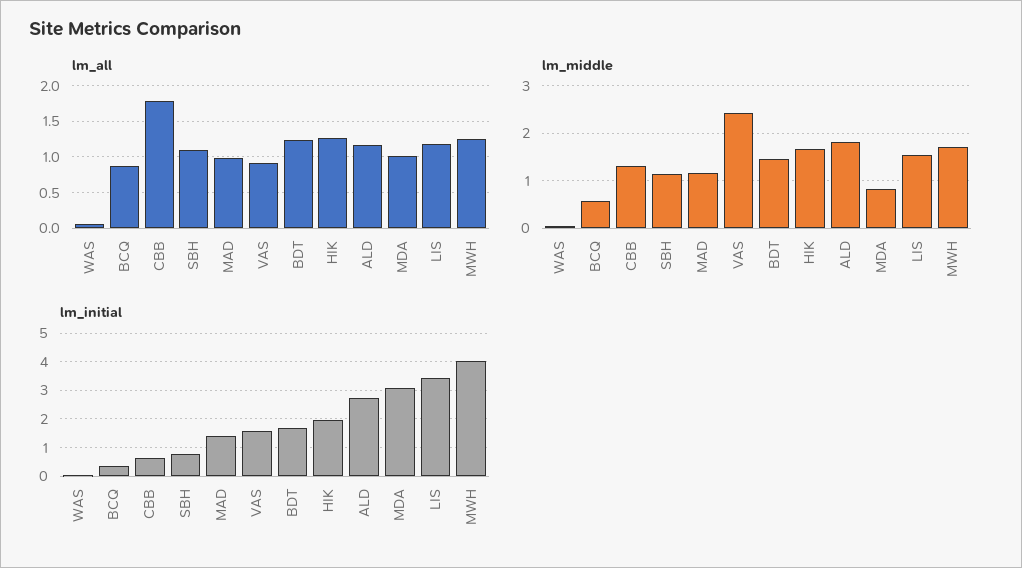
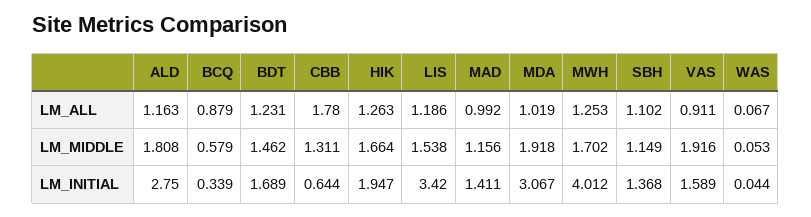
  {
    "lm_all": {
      "WAS": 0.067,
      "BCQ": 0.879,
      "CBB": 1.78,
      "SBH": 1.102,
      "MAD": 0.992,
      "VAS": 0.911,
      "BDT": 1.231,
      "HIK": 1.263,
      "ALD": 1.163,
      "MDA": 1.019,
      "LIS": 1.186,
      "MWH": 1.253
    },
    "lm_middle": {
      "WAS": 0.053,
      "BCQ": 0.579,
      "CBB": 1.311,
      "SBH": 1.149,
      "MAD": 1.156,
-     "VAS": 2.4,
+     "VAS": 1.916,
      "BDT": 1.462,
      "HIK": 1.664,
      "ALD": 1.808,
-     "MDA": 0.8,
+     "MDA": 1.918,
      "LIS": 1.538,
      "MWH": 1.702
    },
    "lm_initial": {
      "WAS": 0.044,
      "BCQ": 0.339,
      "CBB": 0.644,
-     "SBH": 0.75,
+     "SBH": 1.368,
      "MAD": 1.411,
      "VAS": 1.589,
      "BDT": 1.689,
      "HIK": 1.947,
      "ALD": 2.75,
      "MDA": 3.067,
      "LIS": 3.42,
      "MWH": 4.012
    }
  }

